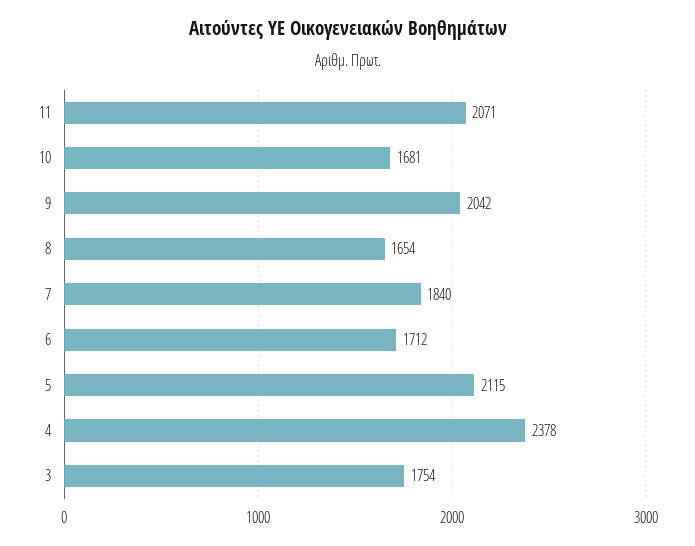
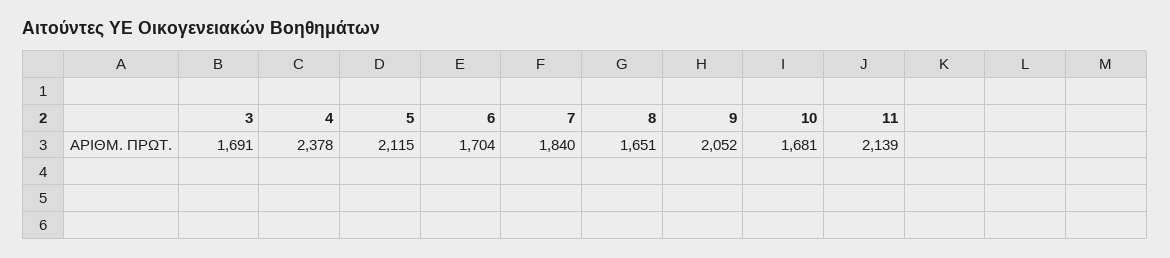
  {
-   "11": 2071,
+   "11": 2139,
    "10": 1681,
-   "9": 2042,
+   "9": 2052,
-   "8": 1654,
+   "8": 1651,
    "7": 1840,
-   "6": 1712,
+   "6": 1704,
    "5": 2115,
    "4": 2378,
-   "3": 1754
+   "3": 1691
  }

